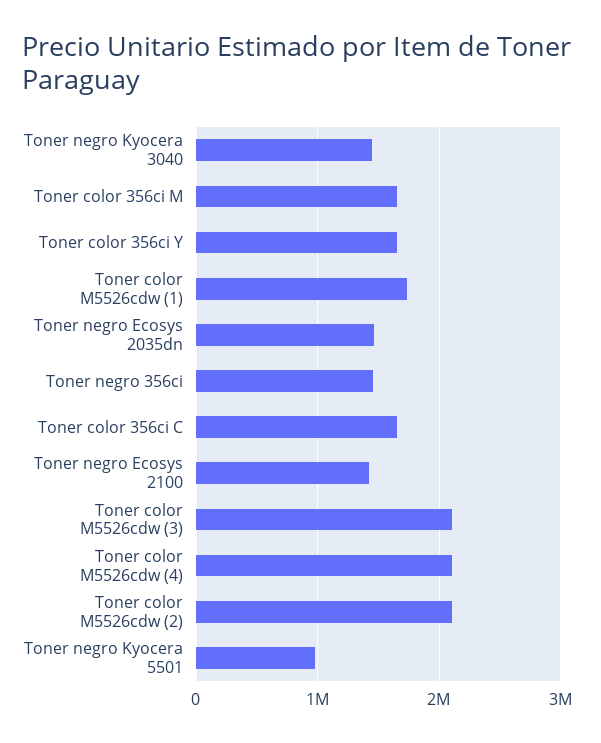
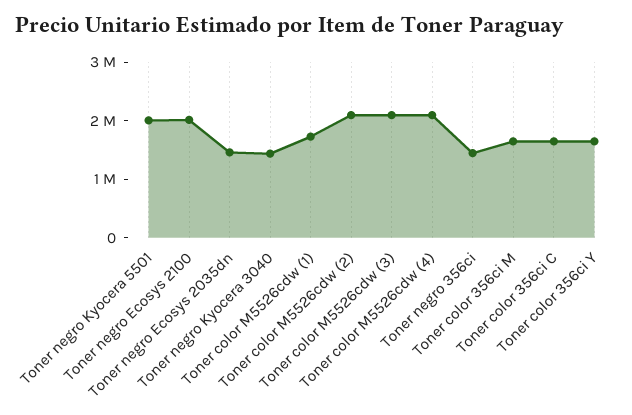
  {
    "Toner negro Kyocera 3040": 1400000,
    "Toner color 356ci M": 1700000,
    "Toner color 356ci Y": 1700000,
    "Toner color M5526cdw (1)": 1700000,
    "Toner negro Ecosys 2035dn": 1500000,
    "Toner negro 356ci": 1500000,
    "Toner color 356ci C": 1700000,
-   "Toner negro Ecosys 2100": 1400000,
+   "Toner negro Ecosys 2100": 2000000,
    "Toner color M5526cdw (3)": 2100000,
    "Toner color M5526cdw (4)": 2100000,
    "Toner color M5526cdw (2)": 2100000,
-   "Toner negro Kyocera 5501": 1000000
+   "Toner negro Kyocera 5501": 2000000
  }

